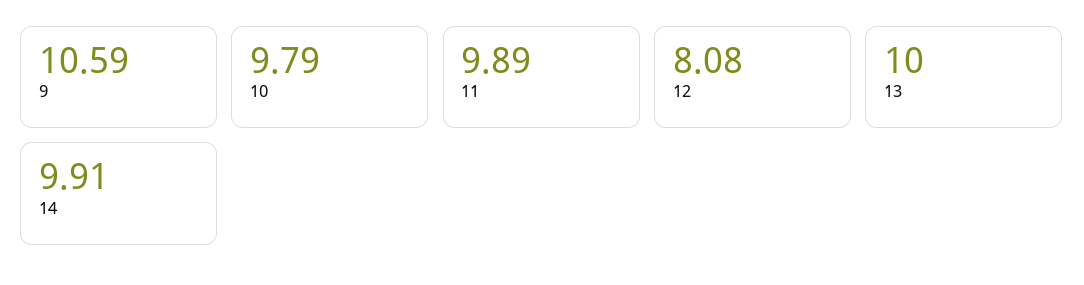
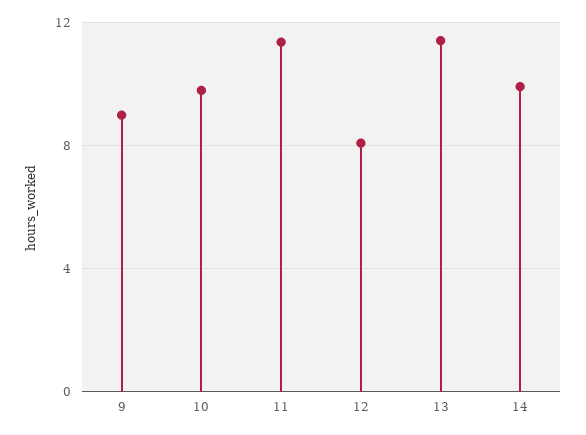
  {
-   "9": 10.59,
+   "9": 9,
    "10": 9.79,
-   "11": 9.89,
+   "11": 11.5,
    "12": 8.08,
-   "13": 10,
+   "13": 11.5,
    "14": 9.91
  }

